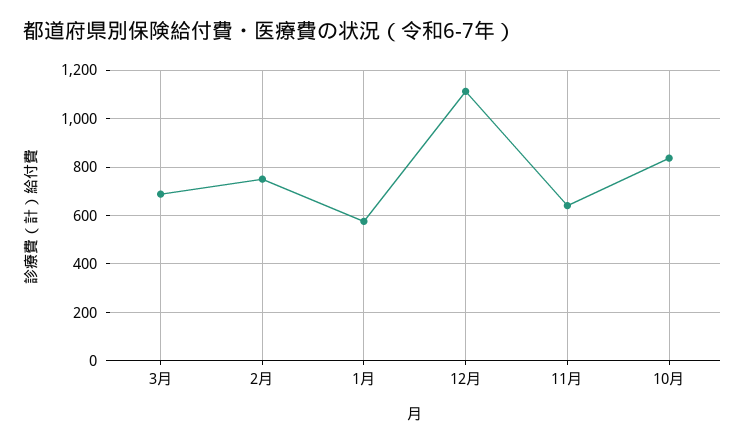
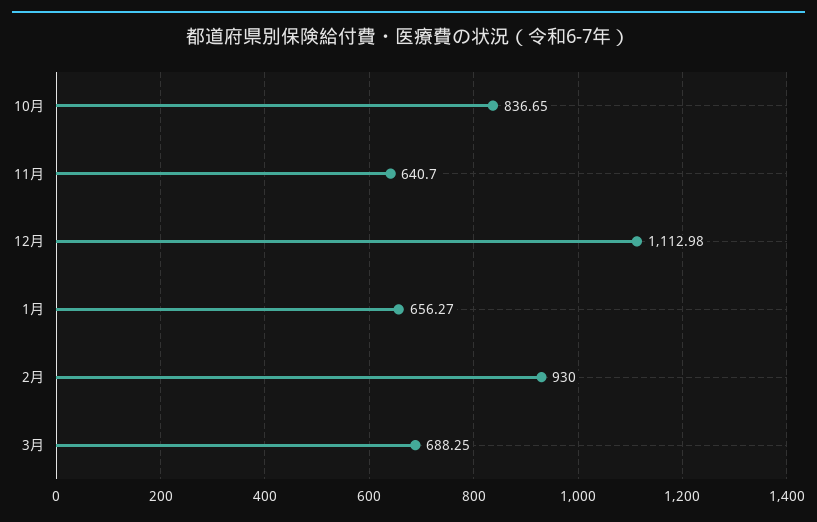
  {
    "3月": 688.25,
-   "2月": 750,
+   "2月": 930,
-   "1月": 575,
+   "1月": 656.27,
    "12月": 1112.98,
    "11月": 640.7,
    "10月": 836.65
  }

